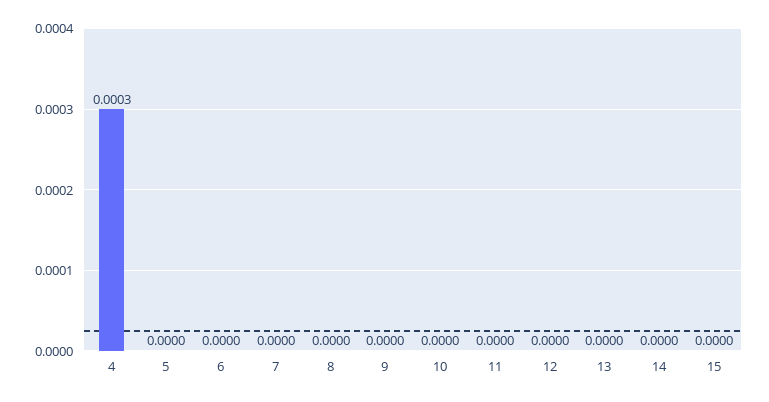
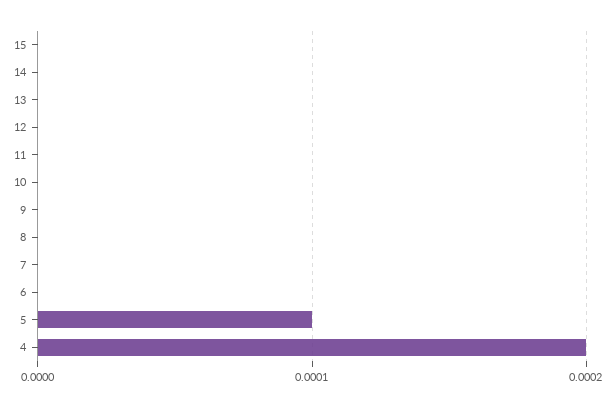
  {
-   "4": 0.0003,
+   "4": 0.0002,
-   "5": 0,
+   "5": 0.0001,
    "6": 0,
    "7": 0,
    "8": 0,
    "9": 0,
    "10": 0,
    "11": 0,
    "12": 0,
    "13": 0,
    "14": 0,
    "15": 0
  }

